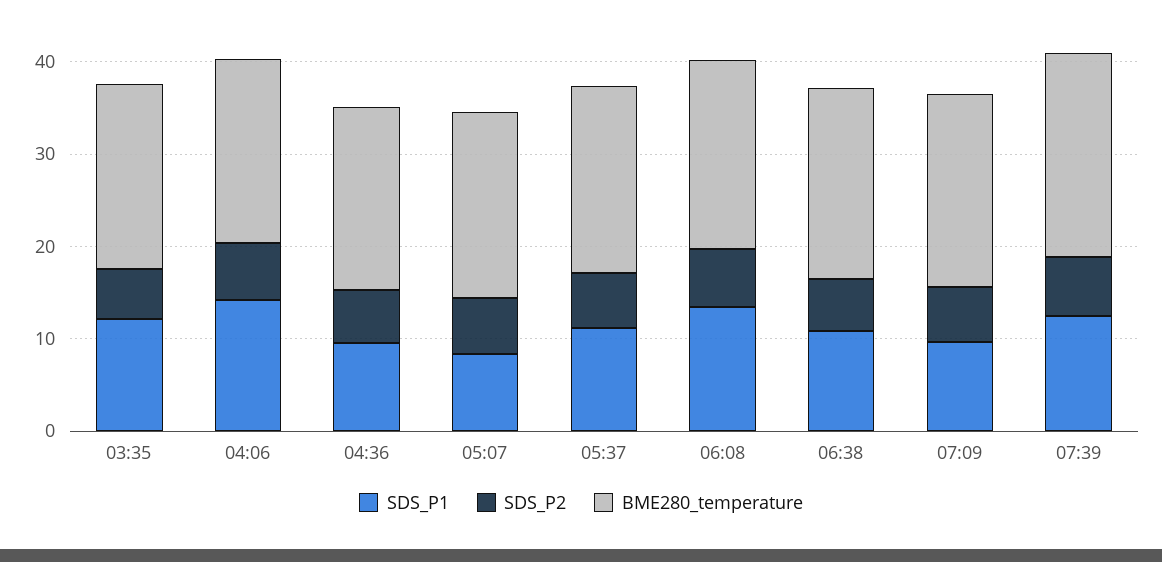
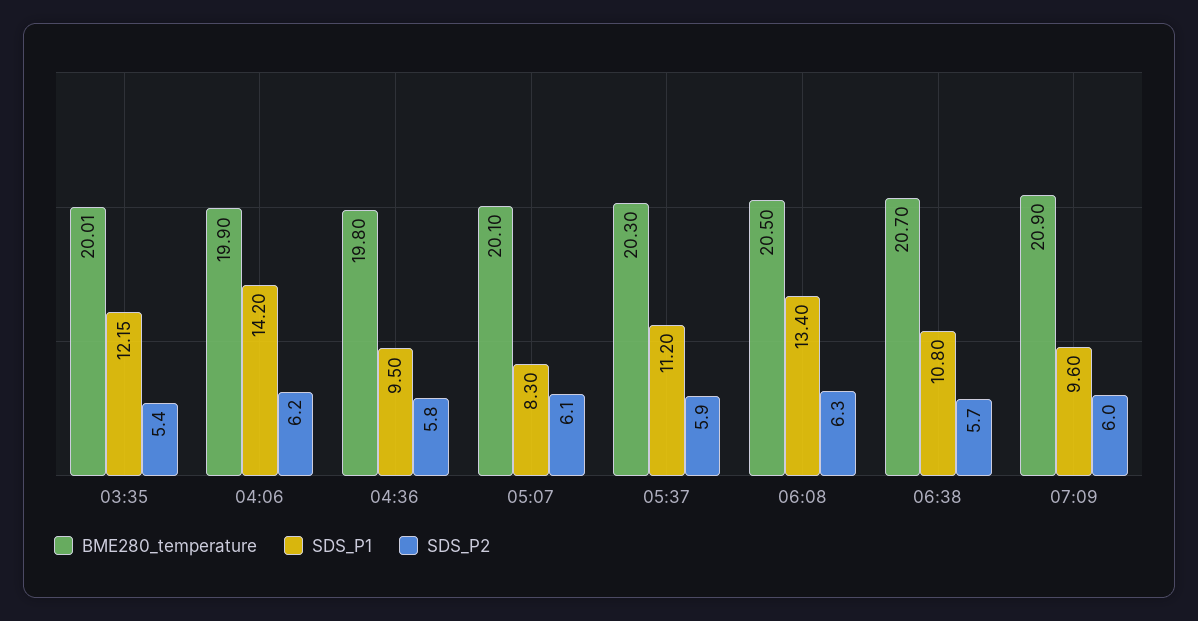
  {
    "SDS_P1": {
      "03:35": 12.15,
      "04:06": 14.2,
      "04:36": 9.5,
      "05:07": 8.3,
      "05:37": 11.2,
      "06:08": 13.4,
      "06:38": 10.8,
-     "07:09": 9.6,
+     "07:09": 9.6
-     "07:39": 12
    },
    "SDS_P2": {
      "03:35": 5.4,
      "04:06": 6.2,
      "04:36": 5.8,
      "05:07": 6.1,
      "05:37": 5.9,
      "06:08": 6.3,
      "06:38": 5.7,
-     "07:09": 6,
+     "07:09": 6
-     "07:39": 6
    },
    "BME280_temperature": {
      "03:35": 20.01,
      "04:06": 19.9,
      "04:36": 19.8,
      "05:07": 20.1,
      "05:37": 20.3,
      "06:08": 20.5,
      "06:38": 20.7,
-     "07:09": 20.9,
+     "07:09": 20.9
-     "07:39": 22
    }
  }

